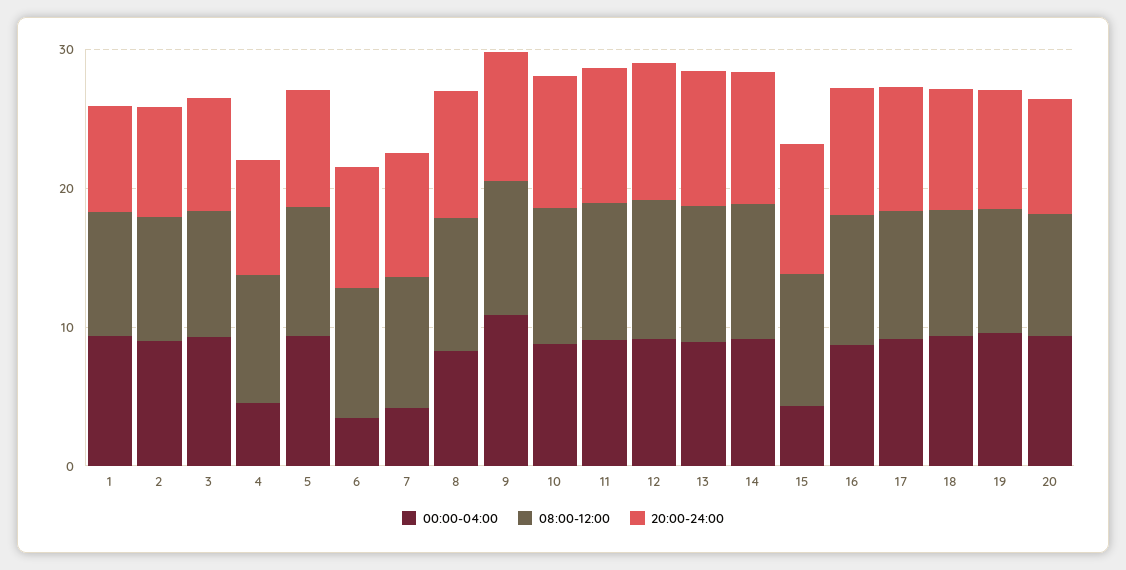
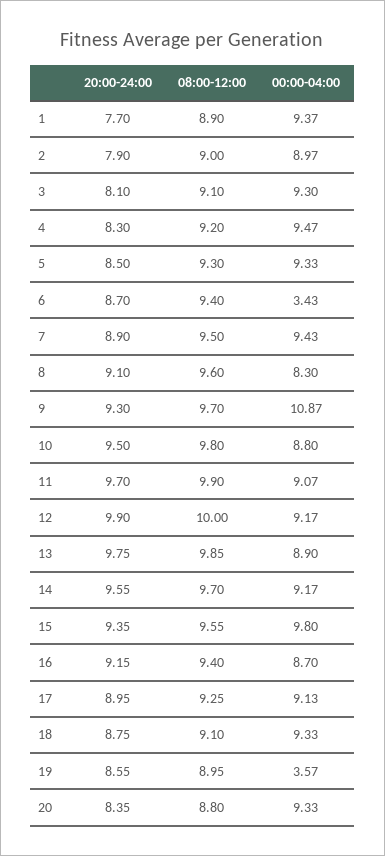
  {
    "00:00-04:00": {
      "1": 9.37,
      "2": 8.97,
      "3": 9.3,
-     "4": 4,
+     "4": 9.47,
      "5": 9.33,
      "6": 3.43,
-     "7": 4,
+     "7": 9.43,
      "8": 8.3,
      "9": 10.87,
      "10": 8.8,
      "11": 9.07,
      "12": 9.17,
      "13": 8.9,
      "14": 9.17,
-     "15": 4,
+     "15": 9.8,
      "16": 8.7,
      "17": 9.13,
      "18": 9.33,
-     "19": 10,
+     "19": 3.57,
      "20": 9.33
    },
    "08:00-12:00": {
      "1": 8.9,
      "2": 9,
      "3": 9.1,
      "4": 9.2,
      "5": 9.3,
      "6": 9.4,
      "7": 9.5,
      "8": 9.6,
      "9": 9.7,
      "10": 9.8,
      "11": 9.9,
      "12": 10,
      "13": 9.85,
      "14": 9.7,
      "15": 9.55,
      "16": 9.4,
      "17": 9.25,
      "18": 9.1,
      "19": 8.95,
      "20": 8.8
    },
    "20:00-24:00": {
      "1": 7.7,
      "2": 7.9,
      "3": 8.1,
      "4": 8.3,
      "5": 8.5,
      "6": 8.7,
      "7": 8.9,
      "8": 9.1,
      "9": 9.3,
      "10": 9.5,
      "11": 9.7,
      "12": 9.9,
      "13": 9.75,
      "14": 9.55,
      "15": 9.35,
      "16": 9.15,
      "17": 8.95,
      "18": 8.75,
      "19": 8.55,
      "20": 8.35
    }
  }

